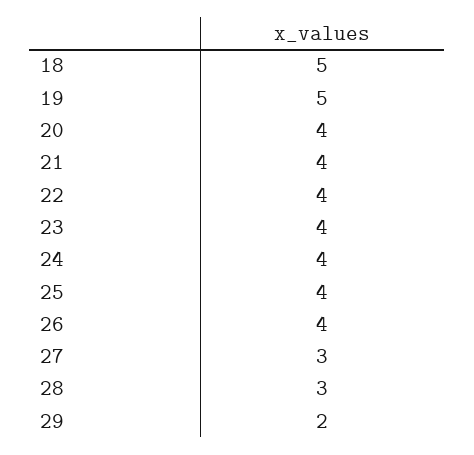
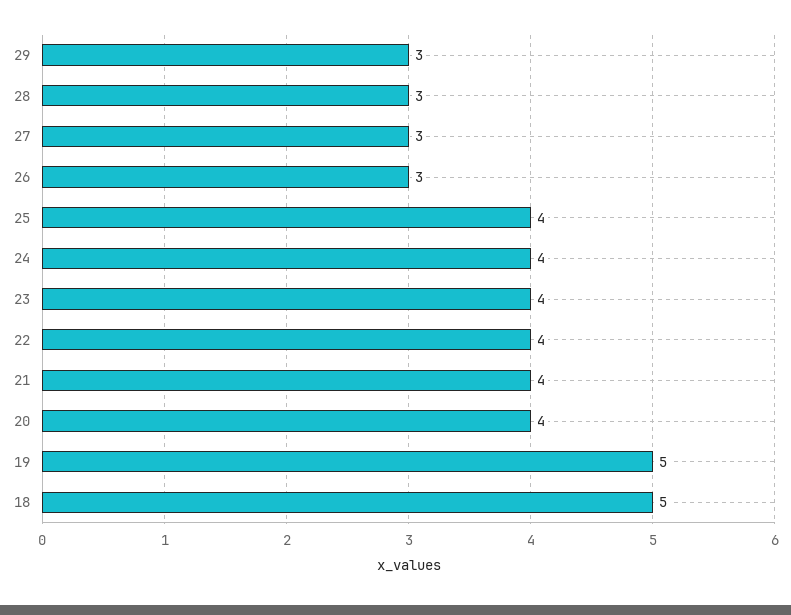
  {
    "18": 5,
    "19": 5,
    "20": 4,
    "21": 4,
    "22": 4,
    "23": 4,
    "24": 4,
    "25": 4,
-   "26": 4,
+   "26": 3,
    "27": 3,
    "28": 3,
-   "29": 2
+   "29": 3
  }

